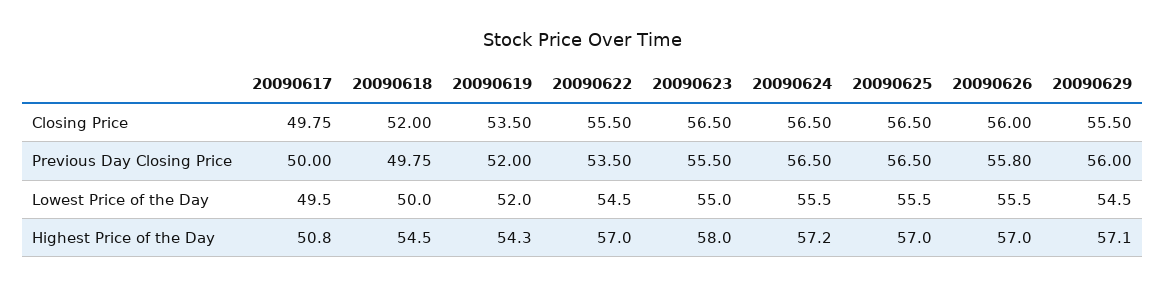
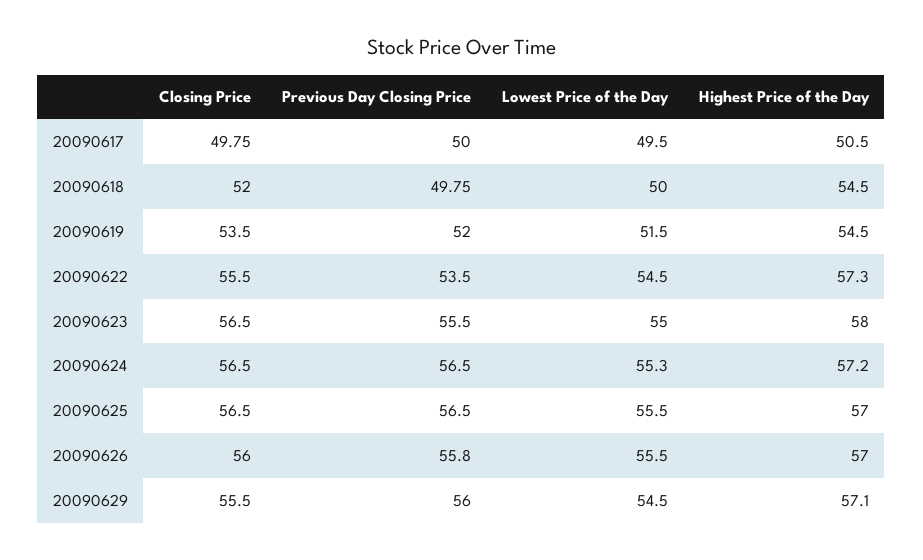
  {
    "20090617": {
      "Closing Price": 49.75,
      "Previous Day Closing Price": 50,
      "Lowest Price of the Day": 49.5,
-     "Highest Price of the Day": 50.8
+     "Highest Price of the Day": 50.5
    },
    "20090618": {
      "Closing Price": 52,
      "Previous Day Closing Price": 49.75,
      "Lowest Price of the Day": 50,
      "Highest Price of the Day": 54.5
    },
    "20090619": {
      "Closing Price": 53.5,
      "Previous Day Closing Price": 52,
-     "Lowest Price of the Day": 52,
+     "Lowest Price of the Day": 51.5,
-     "Highest Price of the Day": 54.3
+     "Highest Price of the Day": 54.5
    },
    "20090622": {
      "Closing Price": 55.5,
      "Previous Day Closing Price": 53.5,
      "Lowest Price of the Day": 54.5,
-     "Highest Price of the Day": 57
+     "Highest Price of the Day": 57.3
    },
    "20090623": {
      "Closing Price": 56.5,
      "Previous Day Closing Price": 55.5,
      "Lowest Price of the Day": 55,
      "Highest Price of the Day": 58
    },
    "20090624": {
      "Closing Price": 56.5,
      "Previous Day Closing Price": 56.5,
-     "Lowest Price of the Day": 55.5,
+     "Lowest Price of the Day": 55.3,
      "Highest Price of the Day": 57.2
    },
    "20090625": {
      "Closing Price": 56.5,
      "Previous Day Closing Price": 56.5,
      "Lowest Price of the Day": 55.5,
      "Highest Price of the Day": 57
    },
    "20090626": {
      "Closing Price": 56,
      "Previous Day Closing Price": 55.8,
      "Lowest Price of the Day": 55.5,
      "Highest Price of the Day": 57
    },
    "20090629": {
      "Closing Price": 55.5,
      "Previous Day Closing Price": 56,
      "Lowest Price of the Day": 54.5,
      "Highest Price of the Day": 57.1
    }
  }

